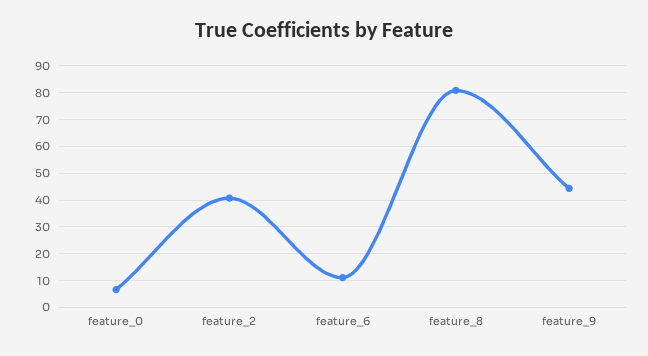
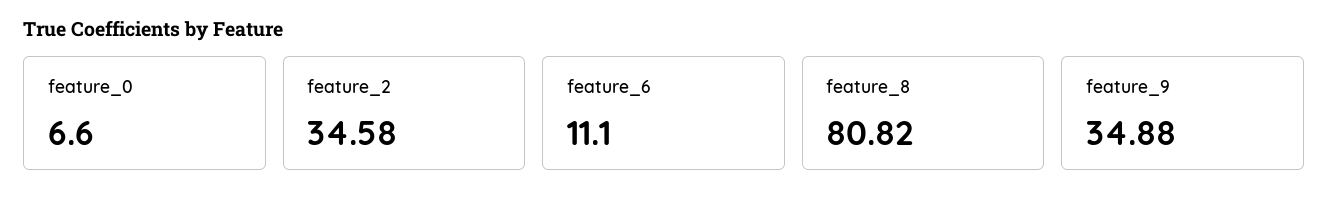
  {
    "feature_0": 6.6,
-   "feature_2": 40,
+   "feature_2": 34.58,
    "feature_6": 11.1,
    "feature_8": 80.82,
-   "feature_9": 45
+   "feature_9": 34.88
  }

